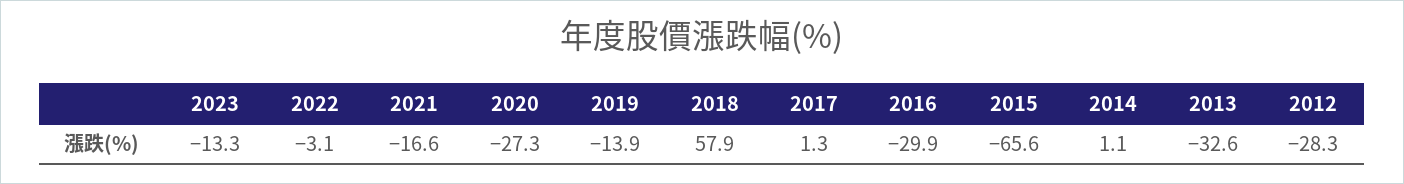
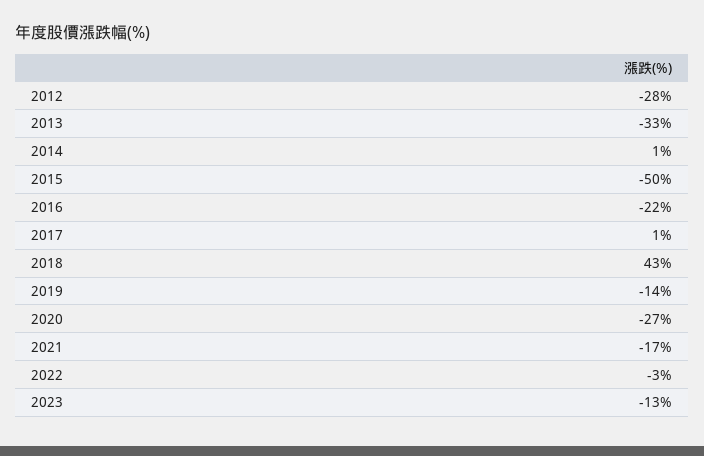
  {
    "2023": -13.3,
    "2022": -3.1,
    "2021": -16.6,
    "2020": -27.3,
    "2019": -13.9,
-   "2018": 57.9,
+   "2018": 43,
    "2017": 1.3,
-   "2016": -29.9,
+   "2016": -22,
-   "2015": -65.6,
+   "2015": -50,
    "2014": 1.1,
    "2013": -32.6,
    "2012": -28.3
  }

